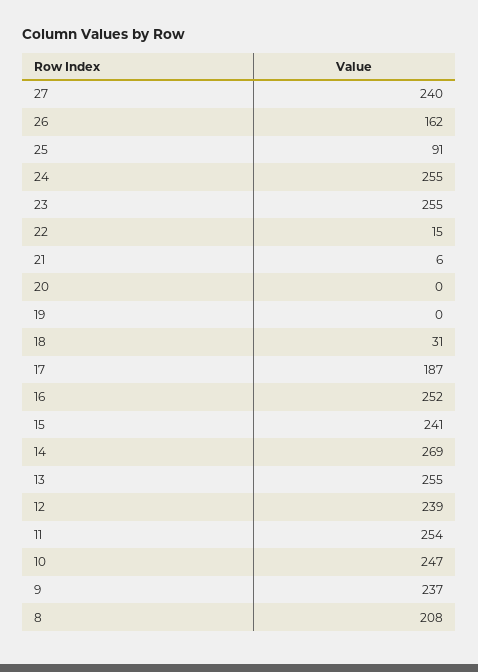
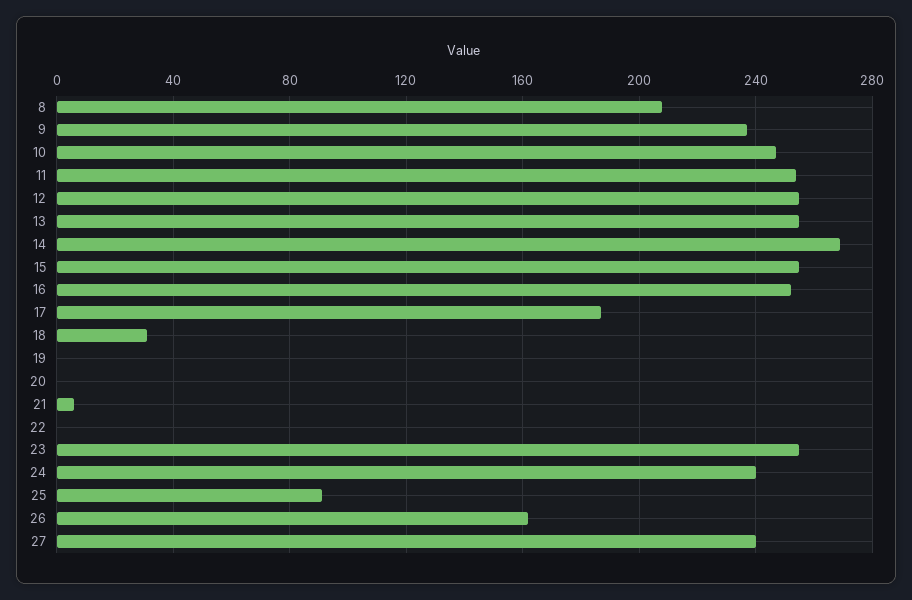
  {
    "27": 240,
    "26": 162,
    "25": 91,
-   "24": 255,
+   "24": 240,
    "23": 255,
-   "22": 15,
+   "22": 0,
    "21": 6,
    "20": 0,
    "19": 0,
    "18": 31,
    "17": 187,
    "16": 252,
-   "15": 241,
+   "15": 255,
    "14": 269,
    "13": 255,
-   "12": 239,
+   "12": 255,
    "11": 254,
    "10": 247,
    "9": 237,
    "8": 208
  }

